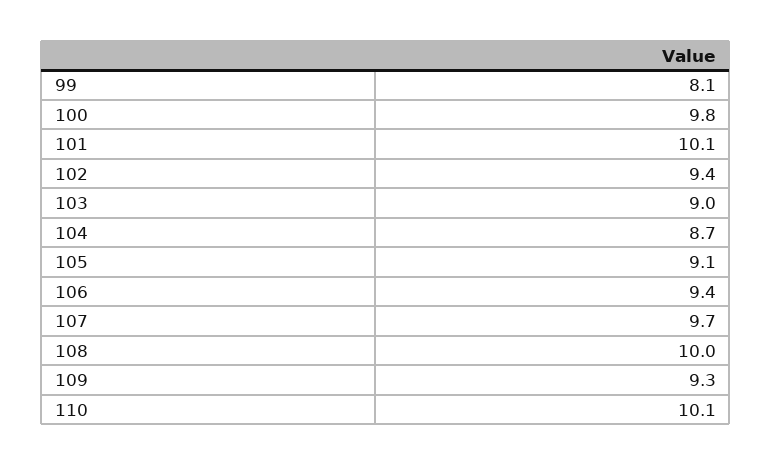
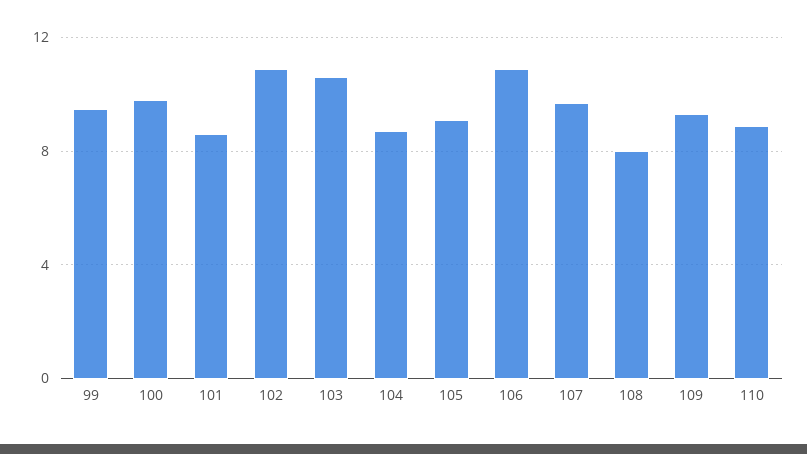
  {
-   "99": 8.1,
+   "99": 9.5,
    "100": 9.8,
-   "101": 10.1,
+   "101": 8.5,
-   "102": 9.4,
+   "102": 11,
-   "103": 9,
+   "103": 10.5,
    "104": 8.7,
    "105": 9.1,
-   "106": 9.4,
+   "106": 11,
    "107": 9.7,
-   "108": 10,
+   "108": 8,
    "109": 9.3,
-   "110": 10.1
+   "110": 9
  }

